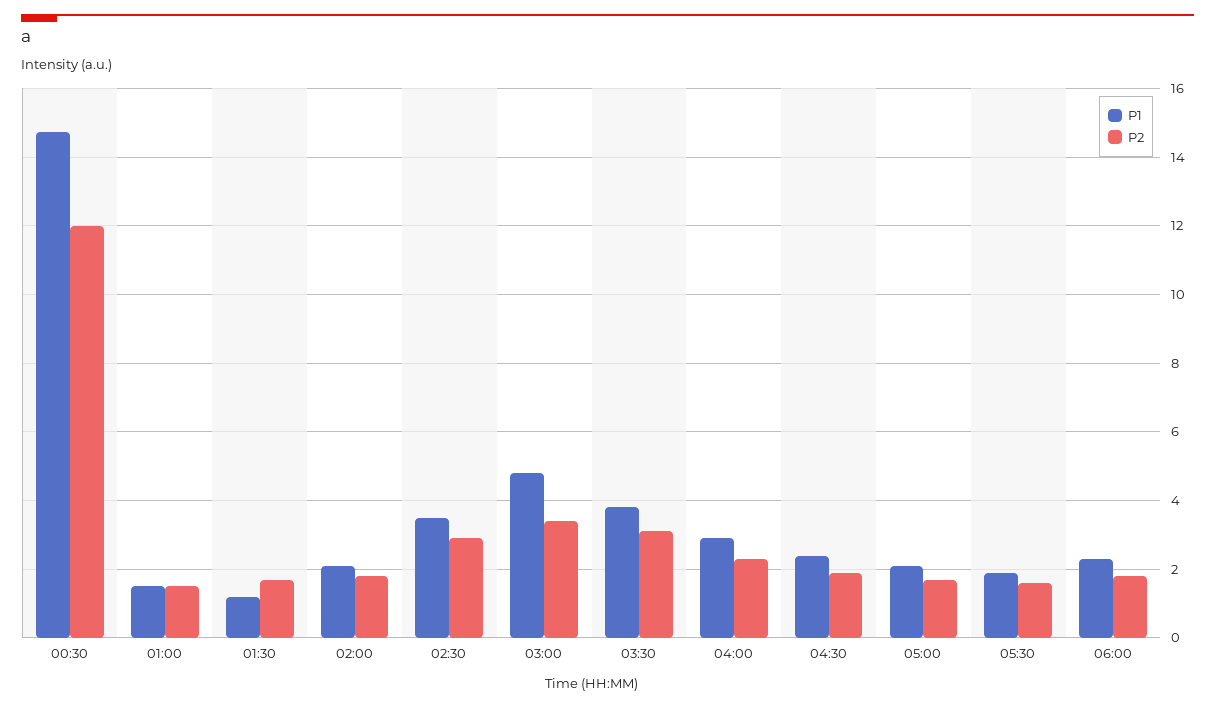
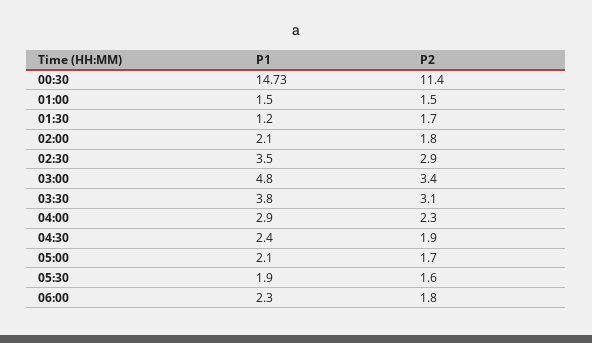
  {
    "P1": {
      "00:30": 14.73,
      "01:00": 1.5,
      "01:30": 1.2,
      "02:00": 2.1,
      "02:30": 3.5,
      "03:00": 4.8,
      "03:30": 3.8,
      "04:00": 2.9,
      "04:30": 2.4,
      "05:00": 2.1,
      "05:30": 1.9,
      "06:00": 2.3
    },
    "P2": {
-     "00:30": 12,
+     "00:30": 11.4,
      "01:00": 1.5,
      "01:30": 1.7,
      "02:00": 1.8,
      "02:30": 2.9,
      "03:00": 3.4,
      "03:30": 3.1,
      "04:00": 2.3,
      "04:30": 1.9,
      "05:00": 1.7,
      "05:30": 1.6,
      "06:00": 1.8
    }
  }

